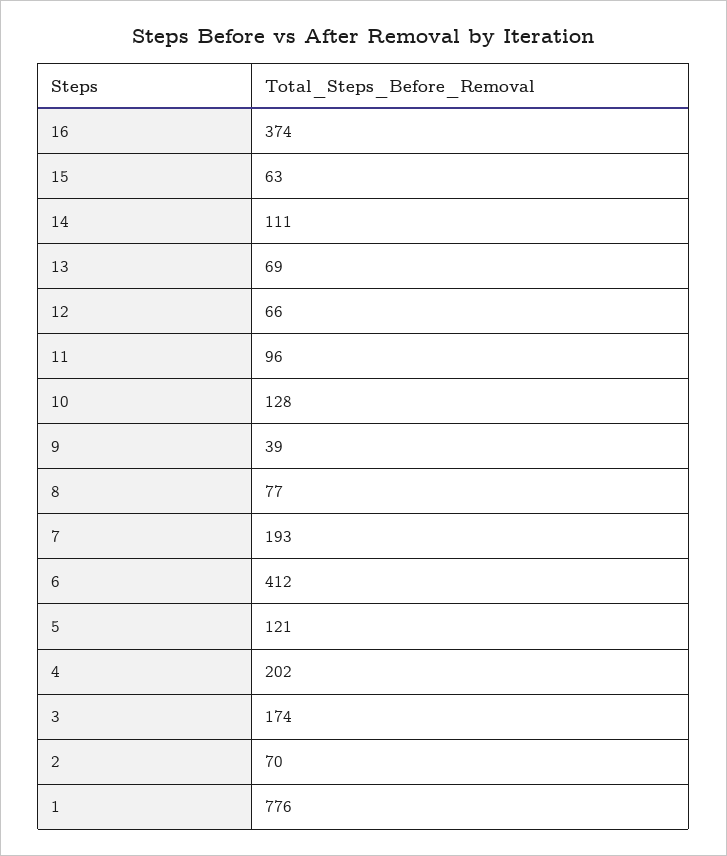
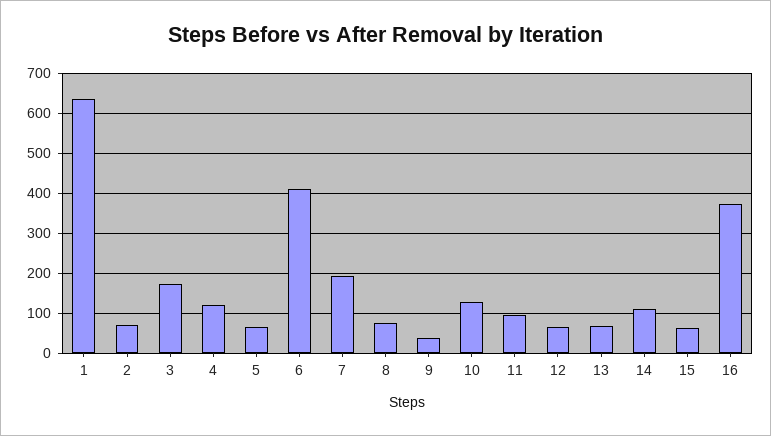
  {
    "16": 374,
    "15": 63,
    "14": 111,
    "13": 69,
    "12": 66,
    "11": 96,
    "10": 128,
    "9": 39,
    "8": 77,
    "7": 193,
    "6": 412,
-   "5": 121,
+   "5": 60,
-   "4": 202,
+   "4": 120,
    "3": 174,
    "2": 70,
-   "1": 776
+   "1": 640
  }

